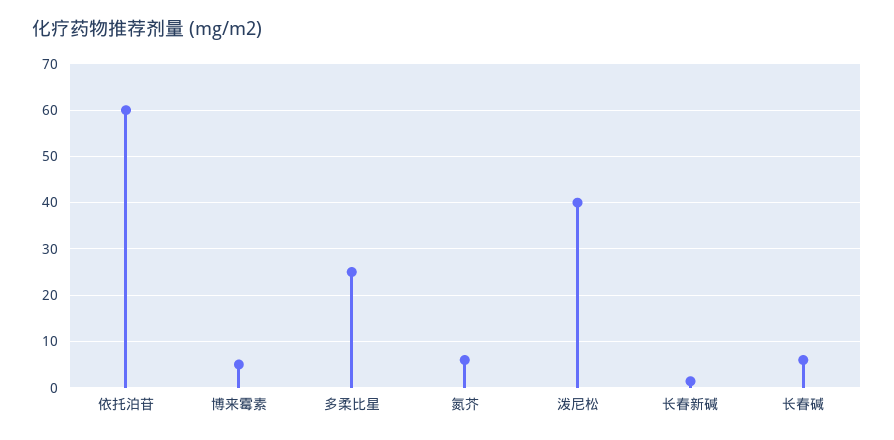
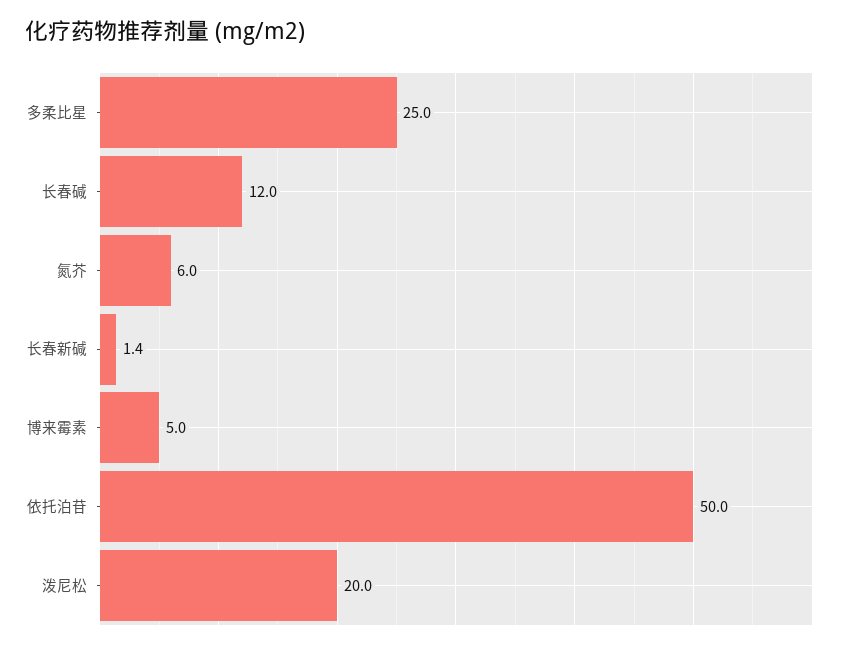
  {
-   "依托泊苷": 60,
+   "依托泊苷": 50,
    "博来霉素": 5,
    "多柔比星": 25,
    "氮芥": 6,
-   "泼尼松": 40,
+   "泼尼松": 20,
    "长春新碱": 1.4,
-   "长春碱": 6
+   "长春碱": 12
  }

